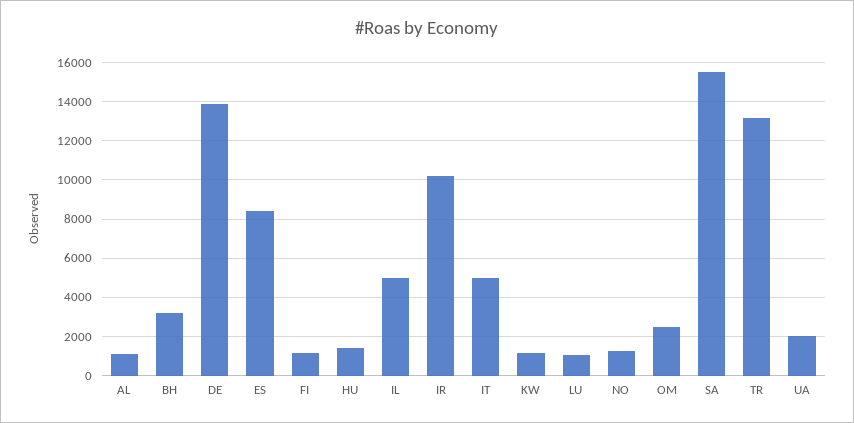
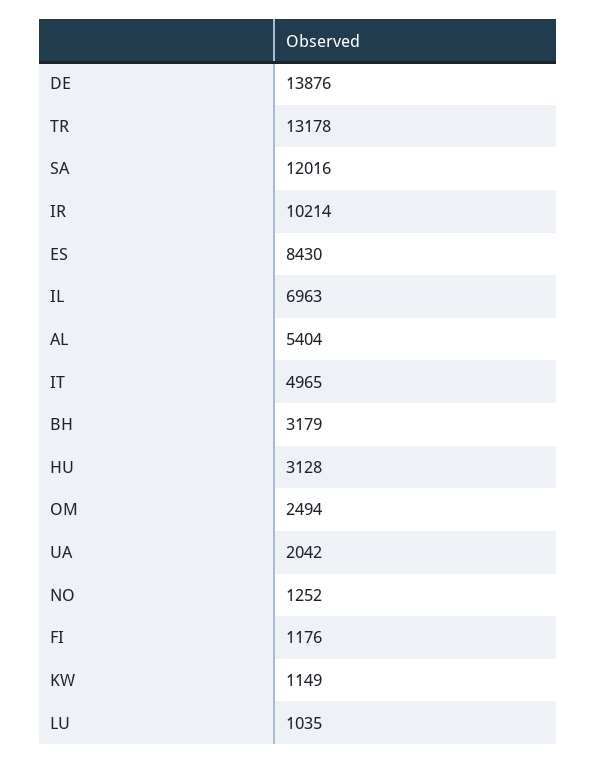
  {
-   "AL": 1000,
+   "AL": 5404,
    "BH": 3179,
    "DE": 13876,
    "ES": 8430,
    "FI": 1176,
-   "HU": 1500,
+   "HU": 3128,
-   "IL": 5000,
+   "IL": 6963,
    "IR": 10214,
    "IT": 4965,
    "KW": 1149,
    "LU": 1035,
    "NO": 1252,
    "OM": 2494,
-   "SA": 15500,
+   "SA": 12016,
    "TR": 13178,
    "UA": 2042
  }

